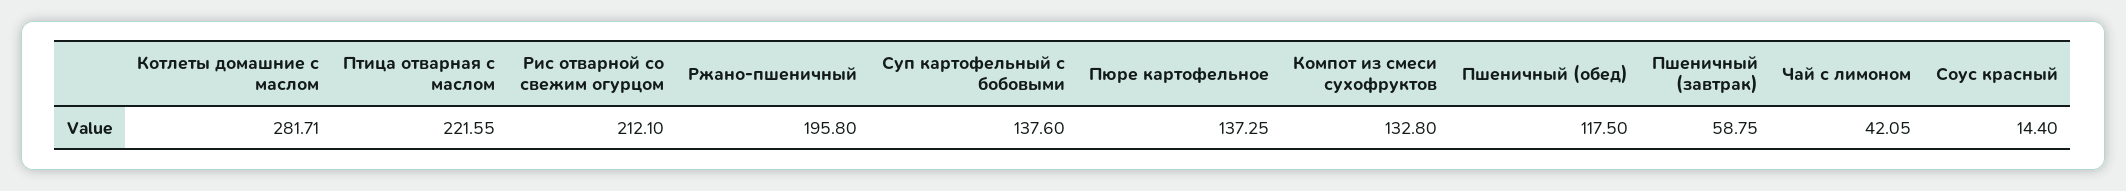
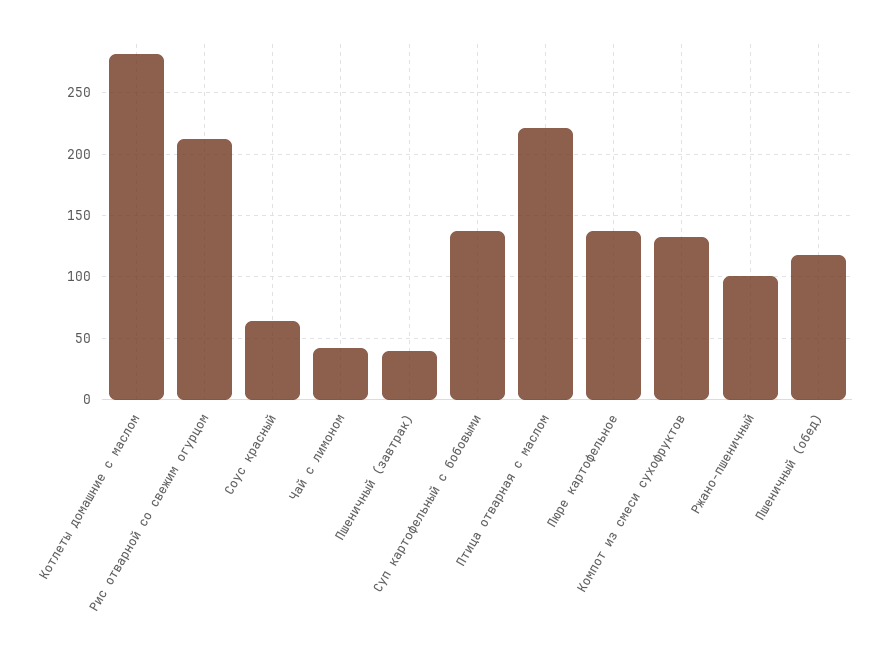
  {
    "Котлеты домашние с маслом": 281.71,
    "Птица отварная с маслом": 221.55,
    "Рис отварной со свежим огурцом": 212.1,
-   "Ржано-пшеничный": 195.8,
+   "Ржано-пшеничный": 100,
    "Суп картофельный с бобовыми": 137.6,
    "Пюре картофельное": 137.25,
    "Компот из смеси сухофруктов": 132.8,
    "Пшеничный (обед)": 117.5,
-   "Пшеничный (завтрак)": 58.75,
+   "Пшеничный (завтрак)": 40,
    "Чай с лимоном": 42.05,
-   "Соус красный": 14.4
+   "Соус красный": 65
  }

